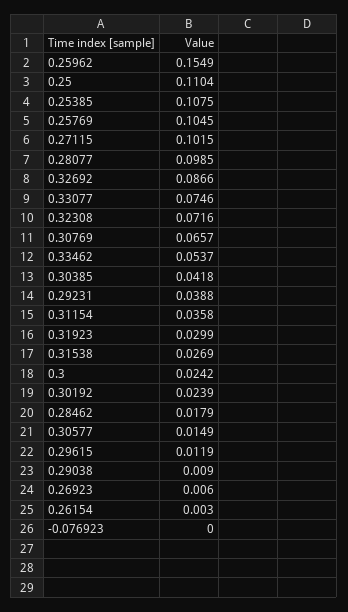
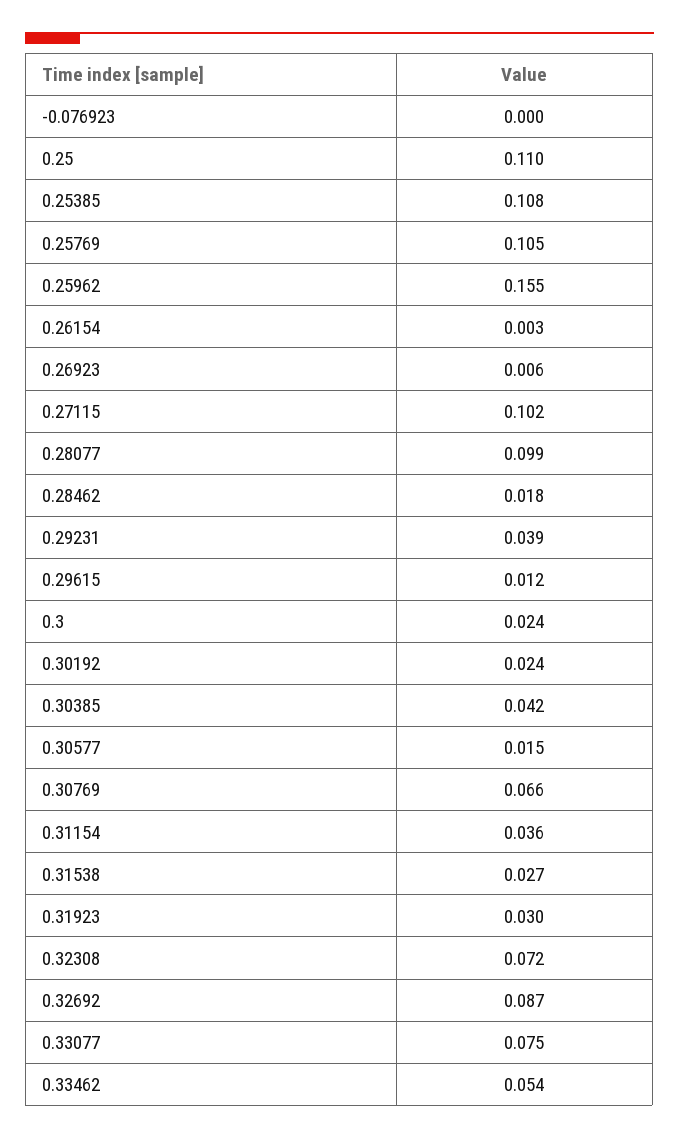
  {
    "0.25962": 0.1549,
    "0.25": 0.1104,
    "0.25385": 0.1075,
    "0.25769": 0.1045,
    "0.27115": 0.1015,
    "0.28077": 0.0985,
    "0.32692": 0.0866,
    "0.33077": 0.0746,
    "0.32308": 0.0716,
    "0.30769": 0.0657,
    "0.33462": 0.0537,
    "0.30385": 0.0418,
    "0.29231": 0.0388,
    "0.31154": 0.0358,
    "0.31923": 0.0299,
    "0.31538": 0.0269,
    "0.3": 0.0242,
    "0.30192": 0.0239,
    "0.28462": 0.0179,
    "0.30577": 0.0149,
    "0.29615": 0.0119,
-   "0.29038": 0.009,
    "0.26923": 0.006,
    "0.26154": 0.003,
    "-0.076923": 0
  }

